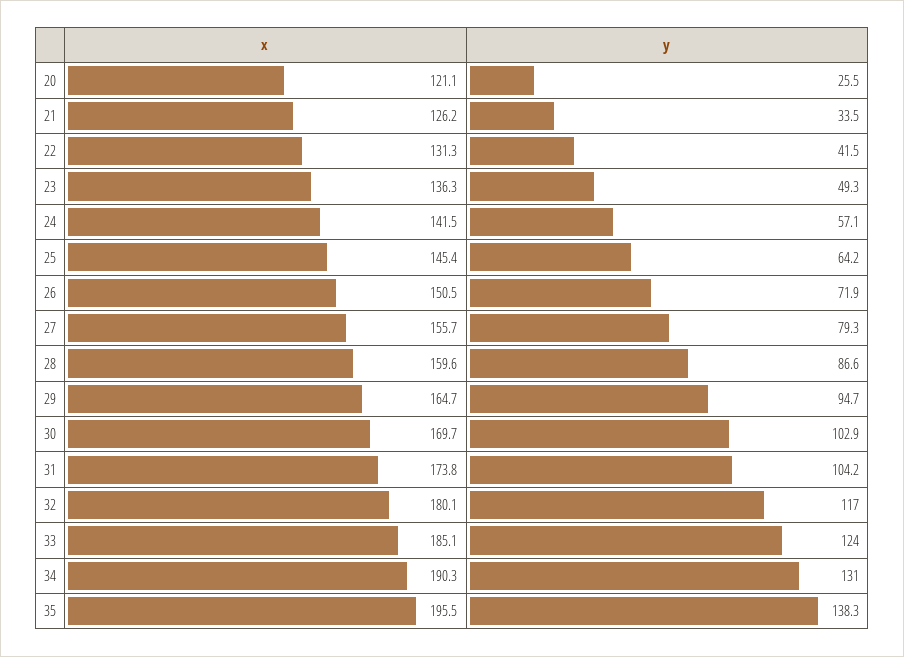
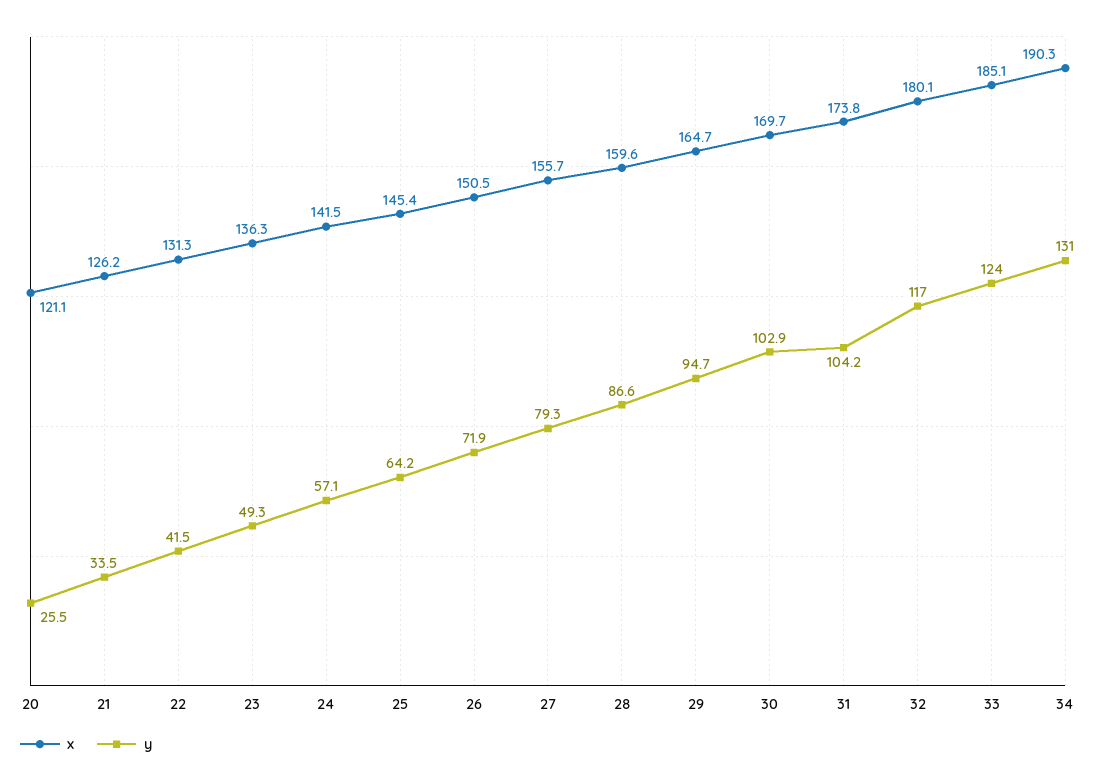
  {
    "x": {
      "20": 121.1,
      "21": 126.2,
      "22": 131.3,
      "23": 136.3,
      "24": 141.5,
      "25": 145.4,
      "26": 150.5,
      "27": 155.7,
      "28": 159.6,
      "29": 164.7,
      "30": 169.7,
      "31": 173.8,
      "32": 180.1,
      "33": 185.1,
-     "34": 190.3,
+     "34": 190.3
-     "35": 195.5
    },
    "y": {
      "20": 25.5,
      "21": 33.5,
      "22": 41.5,
      "23": 49.3,
      "24": 57.1,
      "25": 64.2,
      "26": 71.9,
      "27": 79.3,
      "28": 86.6,
      "29": 94.7,
      "30": 102.9,
      "31": 104.2,
      "32": 117,
      "33": 124,
-     "34": 131,
+     "34": 131
-     "35": 138.3
    }
  }

